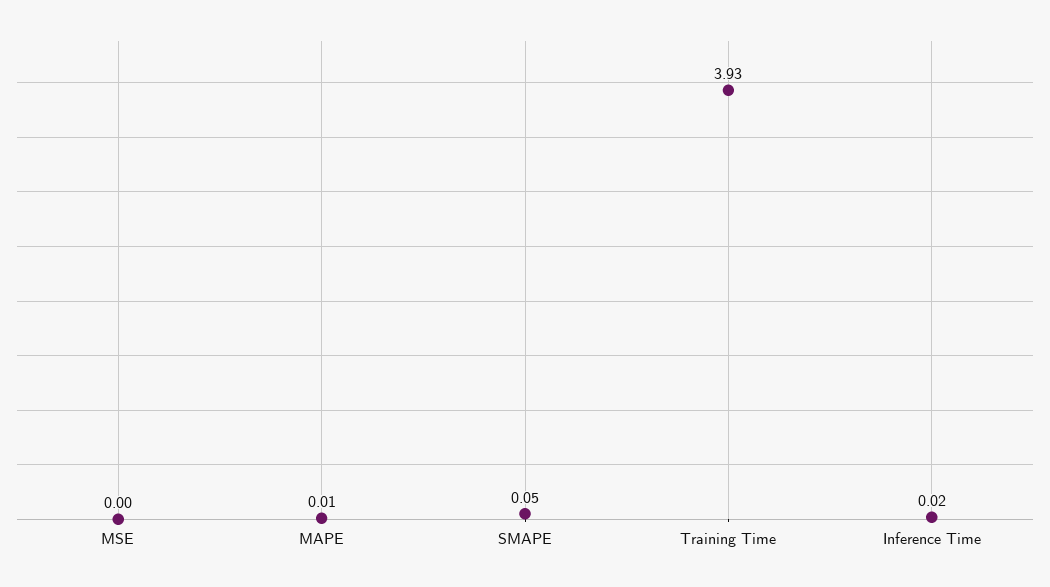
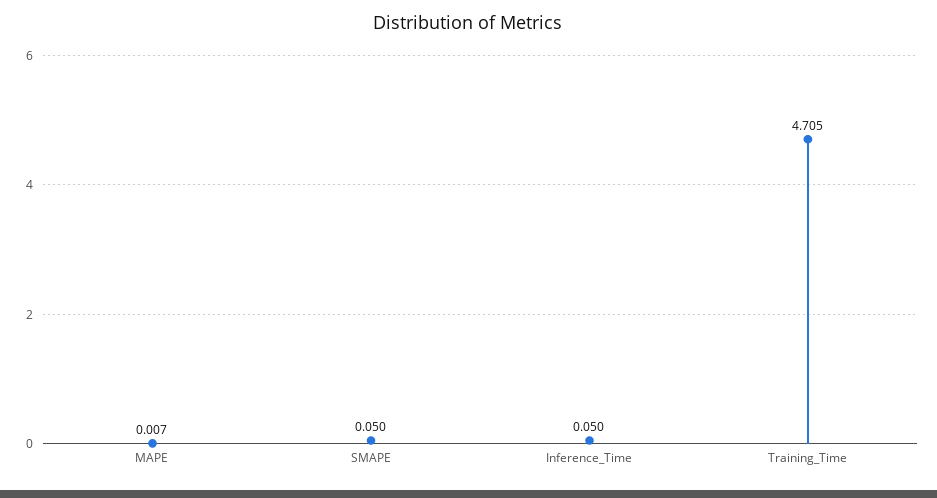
  {
-   "MSE": 0,
    "MAPE": 0.007,
    "SMAPE": 0.05,
-   "Training Time": 3.93,
+   "Training Time": 4.705,
-   "Inference Time": 0.02
+   "Inference Time": 0.05
  }

